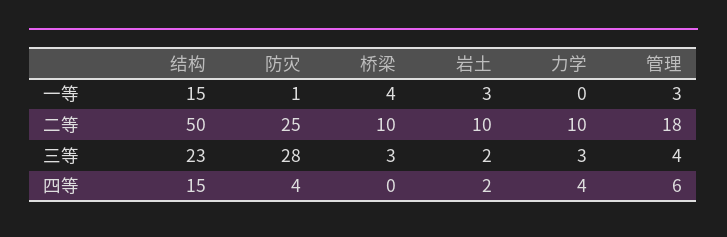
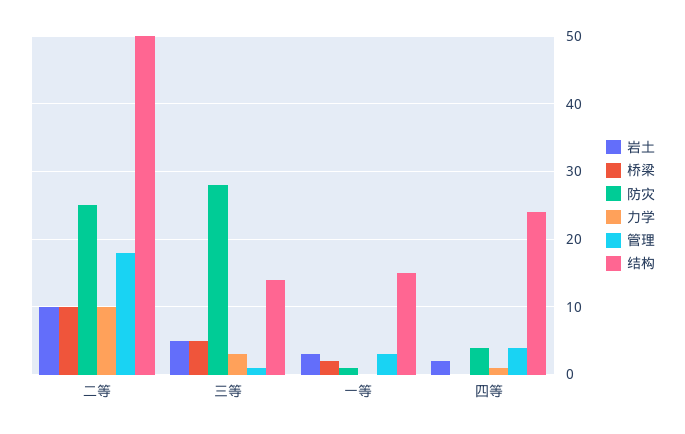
  {
    "结构": {
      "一等": 15,
      "二等": 50,
-     "三等": 23,
+     "三等": 14,
-     "四等": 15
+     "四等": 24
    },
    "防灾": {
      "一等": 1,
      "二等": 25,
      "三等": 28,
      "四等": 4
    },
    "桥梁": {
-     "一等": 4,
+     "一等": 2,
      "二等": 10,
-     "三等": 3,
+     "三等": 5,
      "四等": 0
    },
    "岩土": {
      "一等": 3,
      "二等": 10,
-     "三等": 2,
+     "三等": 5,
      "四等": 2
    },
    "力学": {
      "一等": 0,
      "二等": 10,
      "三等": 3,
-     "四等": 4
+     "四等": 1
    },
    "管理": {
      "一等": 3,
      "二等": 18,
-     "三等": 4,
+     "三等": 1,
-     "四等": 6
+     "四等": 4
    }
  }

